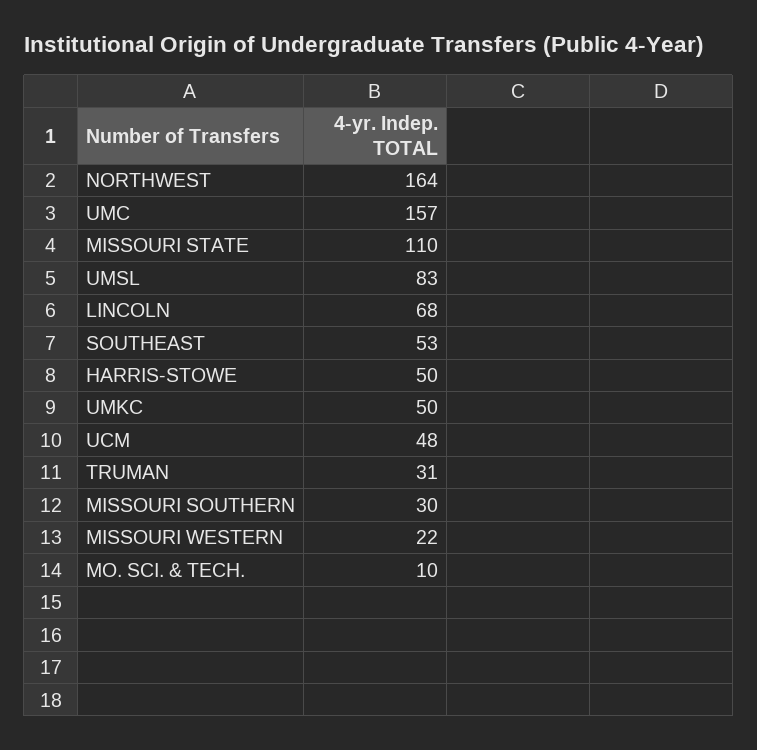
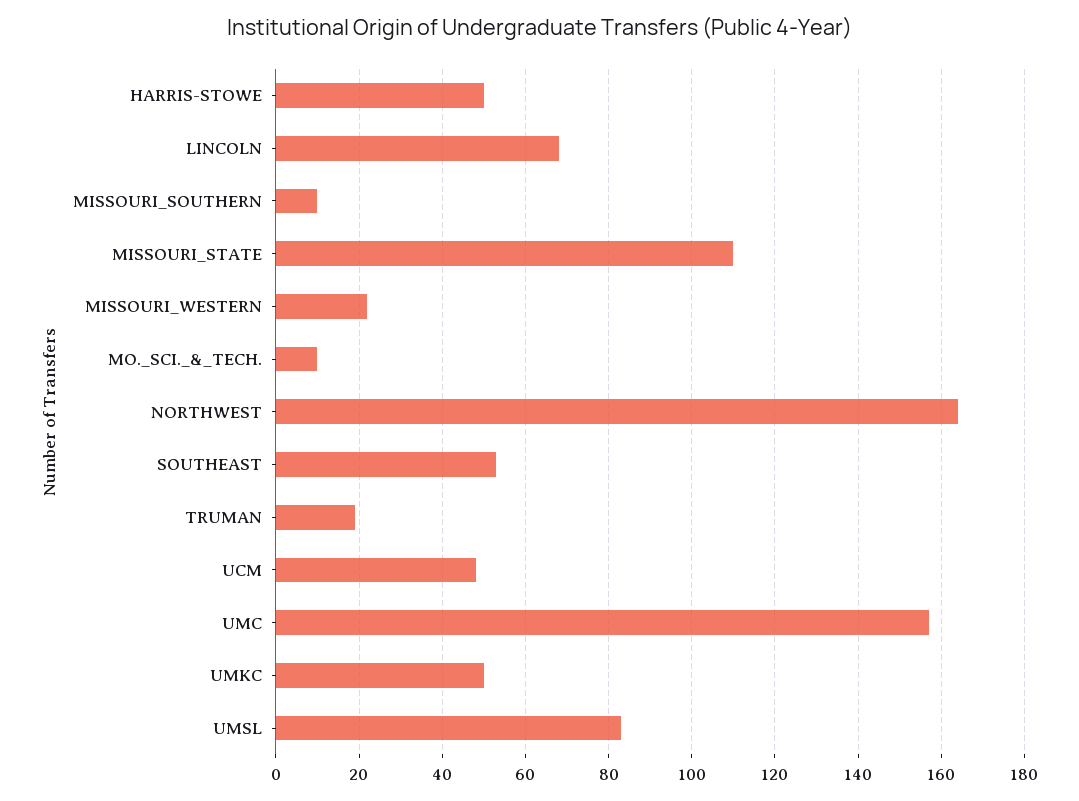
  {
    "NORTHWEST": 164,
    "UMC": 157,
    "MISSOURI STATE": 110,
    "UMSL": 83,
    "LINCOLN": 68,
    "SOUTHEAST": 53,
    "HARRIS-STOWE": 50,
    "UMKC": 50,
    "UCM": 48,
-   "TRUMAN": 31,
+   "TRUMAN": 20,
-   "MISSOURI SOUTHERN": 30,
+   "MISSOURI SOUTHERN": 10,
    "MISSOURI WESTERN": 22,
    "MO. SCI. & TECH.": 10
  }

